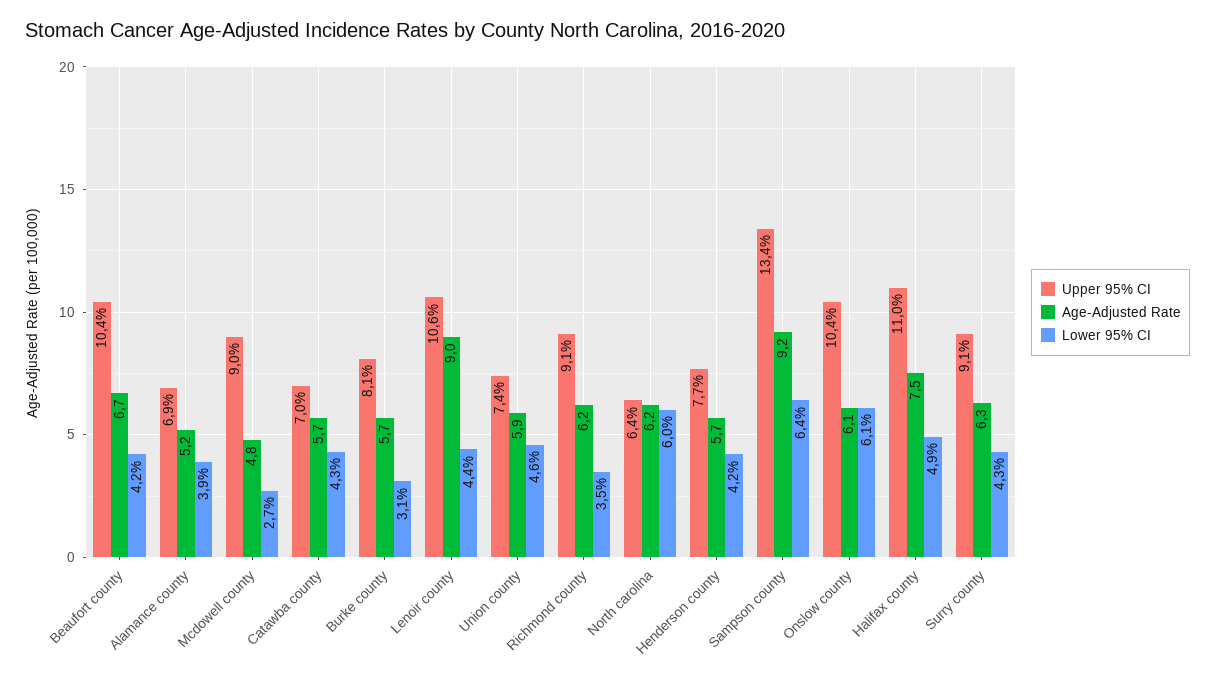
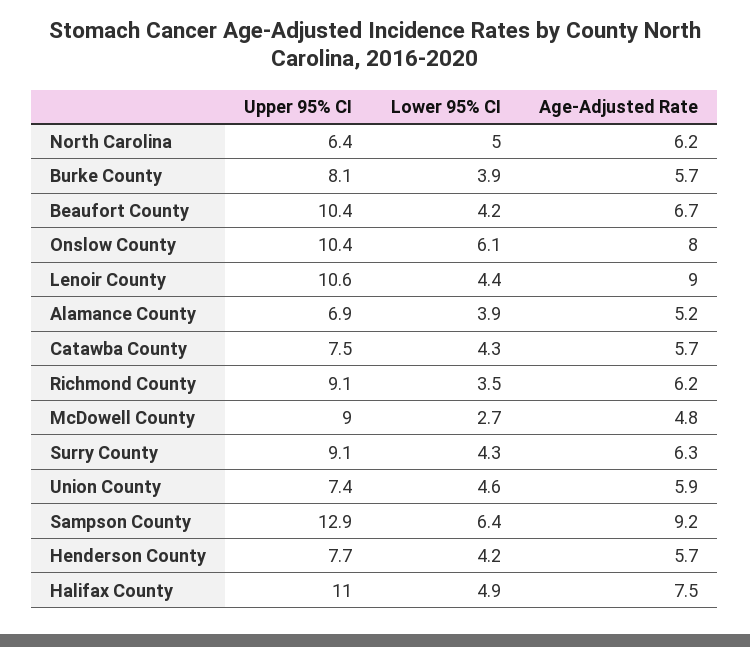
  {
    "Upper 95% CI": {
      "Beaufort county": 10.4,
      "Alamance county": 6.9,
      "Mcdowell county": 9,
-     "Catawba county": 7,
+     "Catawba county": 7.5,
      "Burke county": 8.1,
      "Lenoir county": 10.6,
      "Union county": 7.4,
      "Richmond county": 9.1,
      "North carolina": 6.4,
      "Henderson county": 7.7,
-     "Sampson county": 13.4,
+     "Sampson county": 12.9,
      "Onslow county": 10.4,
      "Halifax county": 11,
      "Surry county": 9.1
    },
    "Age-Adjusted Rate": {
      "Beaufort county": 6.7,
      "Alamance county": 5.2,
      "Mcdowell county": 4.8,
      "Catawba county": 5.7,
      "Burke county": 5.7,
      "Lenoir county": 9,
      "Union county": 5.9,
      "Richmond county": 6.2,
      "North carolina": 6.2,
      "Henderson county": 5.7,
      "Sampson county": 9.2,
-     "Onslow county": 6.1,
+     "Onslow county": 8,
      "Halifax county": 7.5,
      "Surry county": 6.3
    },
    "Lower 95% CI": {
      "Beaufort county": 4.2,
      "Alamance county": 3.9,
      "Mcdowell county": 2.7,
      "Catawba county": 4.3,
-     "Burke county": 3.1,
+     "Burke county": 3.9,
      "Lenoir county": 4.4,
      "Union county": 4.6,
      "Richmond county": 3.5,
-     "North carolina": 6,
+     "North carolina": 5,
      "Henderson county": 4.2,
      "Sampson county": 6.4,
      "Onslow county": 6.1,
      "Halifax county": 4.9,
      "Surry county": 4.3
    }
  }

